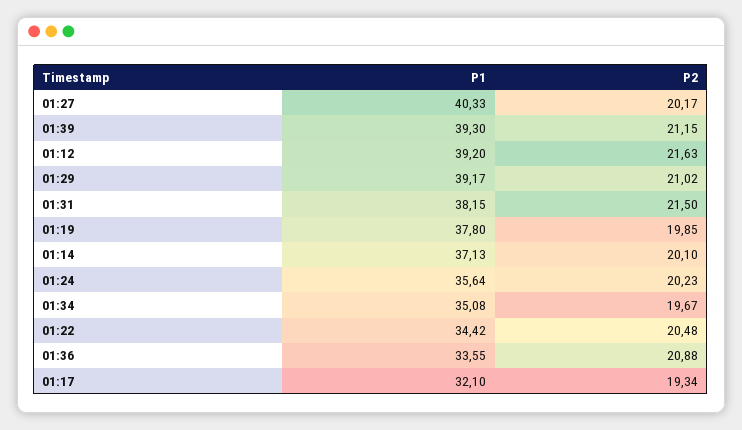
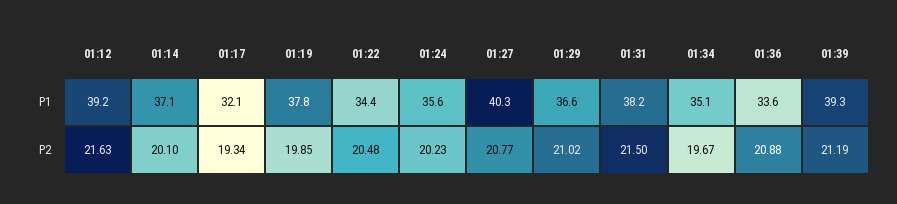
  {
    "P1": {
      "01:27": 40.33,
      "01:39": 39.3,
      "01:12": 39.2,
-     "01:29": 39.17,
+     "01:29": 36.6,
      "01:31": 38.15,
      "01:19": 37.8,
      "01:14": 37.13,
      "01:24": 35.64,
      "01:34": 35.08,
      "01:22": 34.42,
      "01:36": 33.55,
      "01:17": 32.1
    },
    "P2": {
-     "01:27": 20.17,
+     "01:27": 20.77,
-     "01:39": 21.15,
+     "01:39": 21.19,
      "01:12": 21.63,
      "01:29": 21.02,
      "01:31": 21.5,
      "01:19": 19.85,
      "01:14": 20.1,
      "01:24": 20.23,
      "01:34": 19.67,
      "01:22": 20.48,
      "01:36": 20.88,
      "01:17": 19.34
    }
  }

